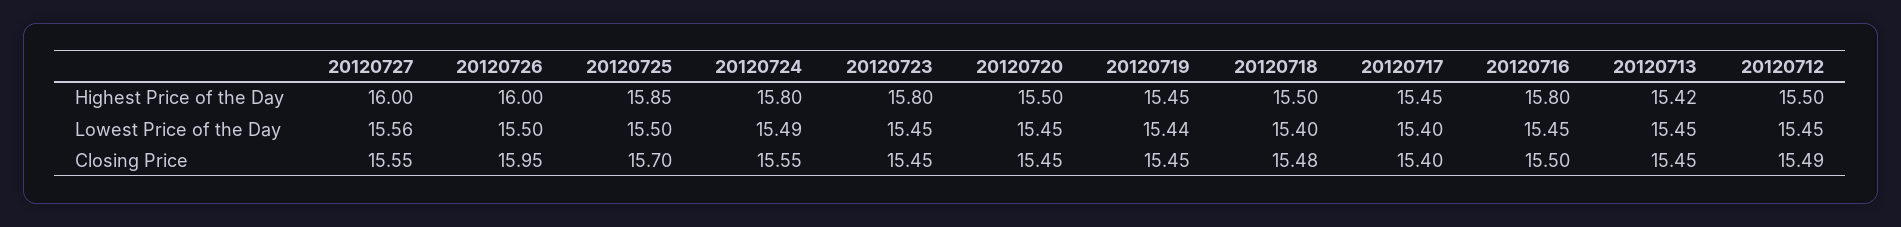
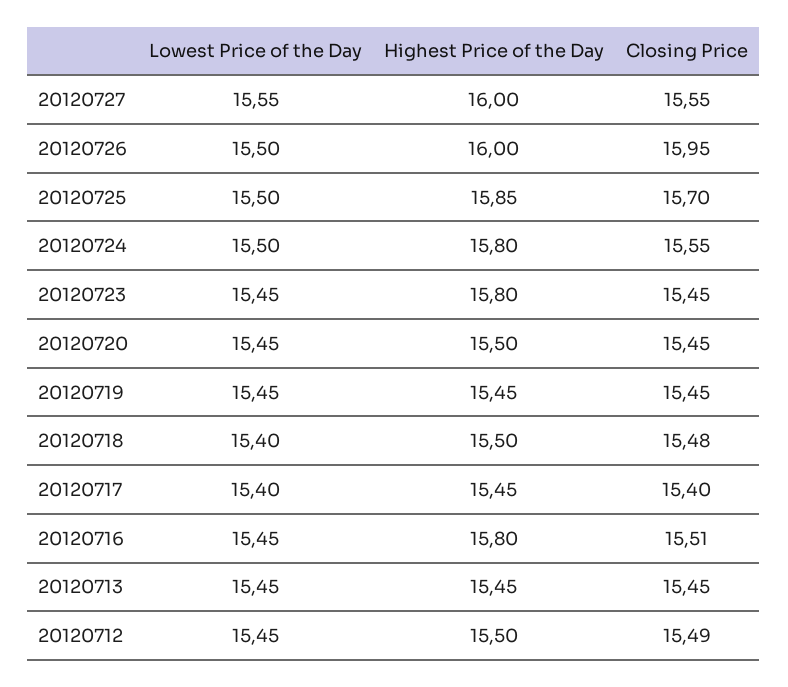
  {
    "20120727": {
      "Highest Price of the Day": 16,
-     "Lowest Price of the Day": 15.56,
+     "Lowest Price of the Day": 15.55,
      "Closing Price": 15.55
    },
    "20120726": {
      "Highest Price of the Day": 16,
      "Lowest Price of the Day": 15.5,
      "Closing Price": 15.95
    },
    "20120725": {
      "Highest Price of the Day": 15.85,
      "Lowest Price of the Day": 15.5,
      "Closing Price": 15.7
    },
    "20120724": {
      "Highest Price of the Day": 15.8,
-     "Lowest Price of the Day": 15.49,
+     "Lowest Price of the Day": 15.5,
      "Closing Price": 15.55
    },
    "20120723": {
      "Highest Price of the Day": 15.8,
      "Lowest Price of the Day": 15.45,
      "Closing Price": 15.45
    },
    "20120720": {
      "Highest Price of the Day": 15.5,
      "Lowest Price of the Day": 15.45,
      "Closing Price": 15.45
    },
    "20120719": {
      "Highest Price of the Day": 15.45,
-     "Lowest Price of the Day": 15.44,
+     "Lowest Price of the Day": 15.45,
      "Closing Price": 15.45
    },
    "20120718": {
      "Highest Price of the Day": 15.5,
      "Lowest Price of the Day": 15.4,
      "Closing Price": 15.48
    },
    "20120717": {
      "Highest Price of the Day": 15.45,
      "Lowest Price of the Day": 15.4,
      "Closing Price": 15.4
    },
    "20120716": {
      "Highest Price of the Day": 15.8,
      "Lowest Price of the Day": 15.45,
-     "Closing Price": 15.5
+     "Closing Price": 15.51
    },
    "20120713": {
-     "Highest Price of the Day": 15.42,
+     "Highest Price of the Day": 15.45,
      "Lowest Price of the Day": 15.45,
      "Closing Price": 15.45
    },
    "20120712": {
      "Highest Price of the Day": 15.5,
      "Lowest Price of the Day": 15.45,
      "Closing Price": 15.49
    }
  }

